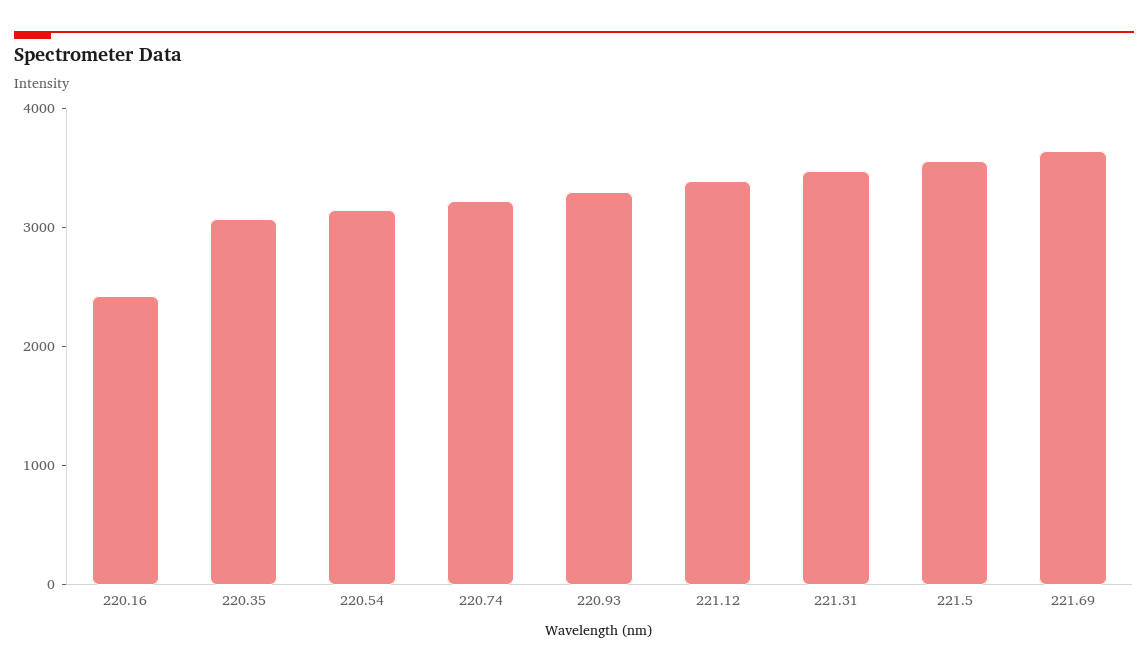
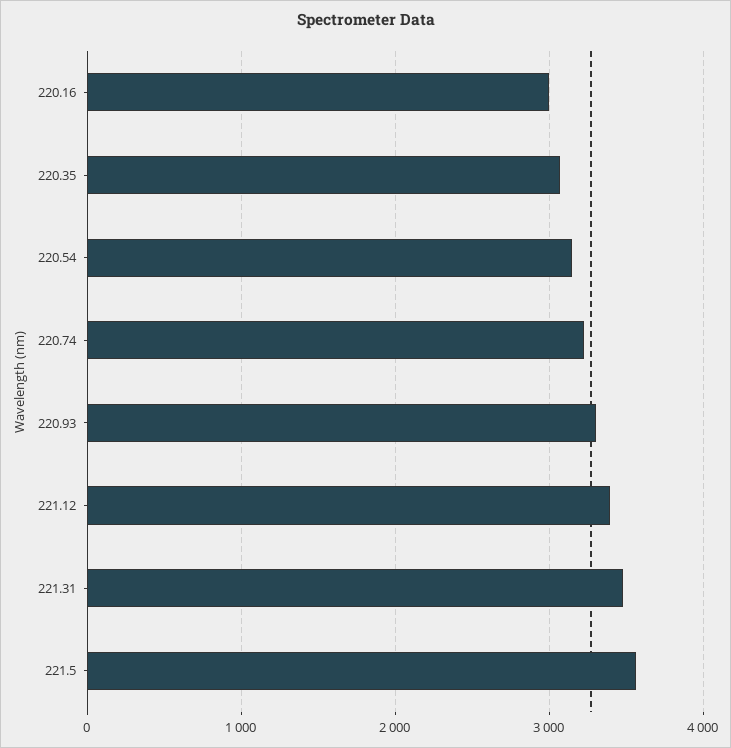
  {
-   "220.16": 2400,
+   "220.16": 3000,
    "220.35": 3100,
    "220.54": 3100,
    "220.74": 3200,
    "220.93": 3300,
    "221.12": 3400,
    "221.31": 3500,
-   "221.5": 3600,
+   "221.5": 3600
-   "221.69": 3600
  }

